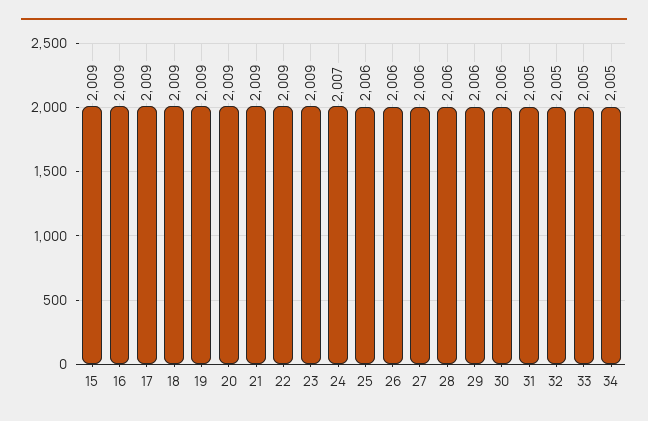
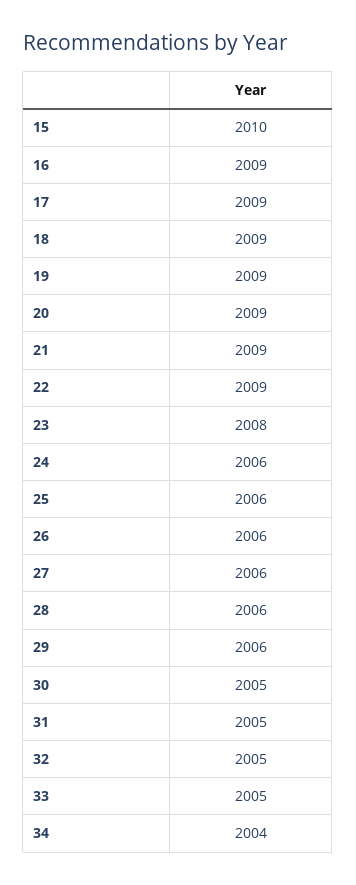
  {
-   "15": 2009,
+   "15": 2010,
    "16": 2009,
    "17": 2009,
    "18": 2009,
    "19": 2009,
    "20": 2009,
    "21": 2009,
    "22": 2009,
-   "23": 2009,
+   "23": 2008,
-   "24": 2007,
+   "24": 2006,
    "25": 2006,
    "26": 2006,
    "27": 2006,
    "28": 2006,
    "29": 2006,
-   "30": 2006,
+   "30": 2005,
    "31": 2005,
    "32": 2005,
    "33": 2005,
-   "34": 2005
+   "34": 2004
  }

